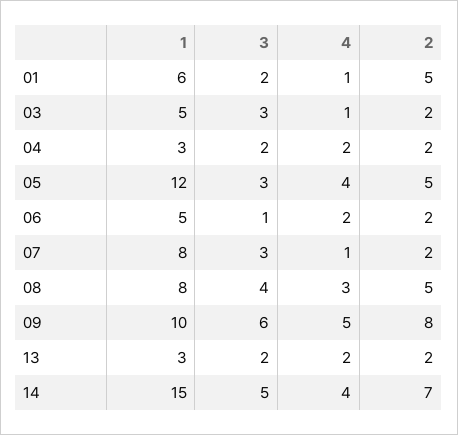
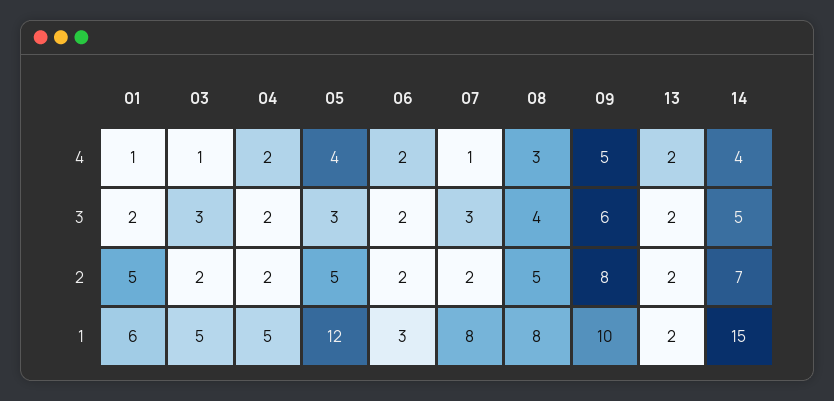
  {
    "1": {
      "01": 6,
      "03": 5,
-     "04": 3,
+     "04": 5,
      "05": 12,
-     "06": 5,
+     "06": 3,
      "07": 8,
      "08": 8,
      "09": 10,
-     "13": 3,
+     "13": 2,
      "14": 15
    },
    "3": {
      "01": 2,
      "03": 3,
      "04": 2,
      "05": 3,
-     "06": 1,
+     "06": 2,
      "07": 3,
      "08": 4,
      "09": 6,
      "13": 2,
      "14": 5
    },
    "4": {
      "01": 1,
      "03": 1,
      "04": 2,
      "05": 4,
      "06": 2,
      "07": 1,
      "08": 3,
      "09": 5,
      "13": 2,
      "14": 4
    },
    "2": {
      "01": 5,
      "03": 2,
      "04": 2,
      "05": 5,
      "06": 2,
      "07": 2,
      "08": 5,
      "09": 8,
      "13": 2,
      "14": 7
    }
  }

